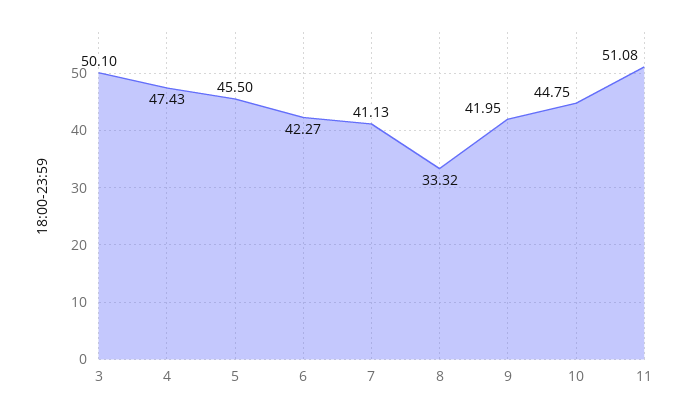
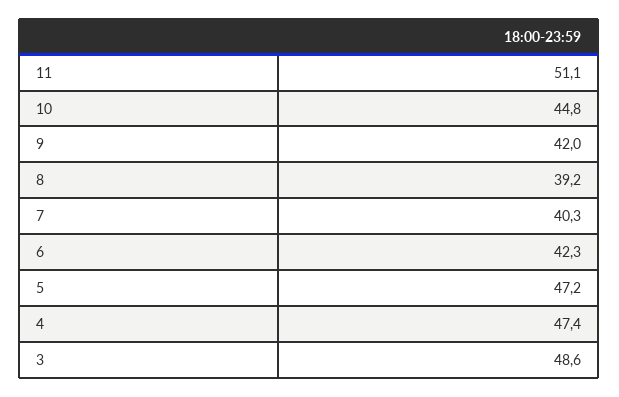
  {
-   "3": 50.1,
+   "3": 48.6,
    "4": 47.43,
-   "5": 45.5,
+   "5": 47.2,
    "6": 42.27,
-   "7": 41.13,
+   "7": 40.3,
-   "8": 33.32,
+   "8": 39.2,
    "9": 41.95,
    "10": 44.75,
    "11": 51.08
  }

